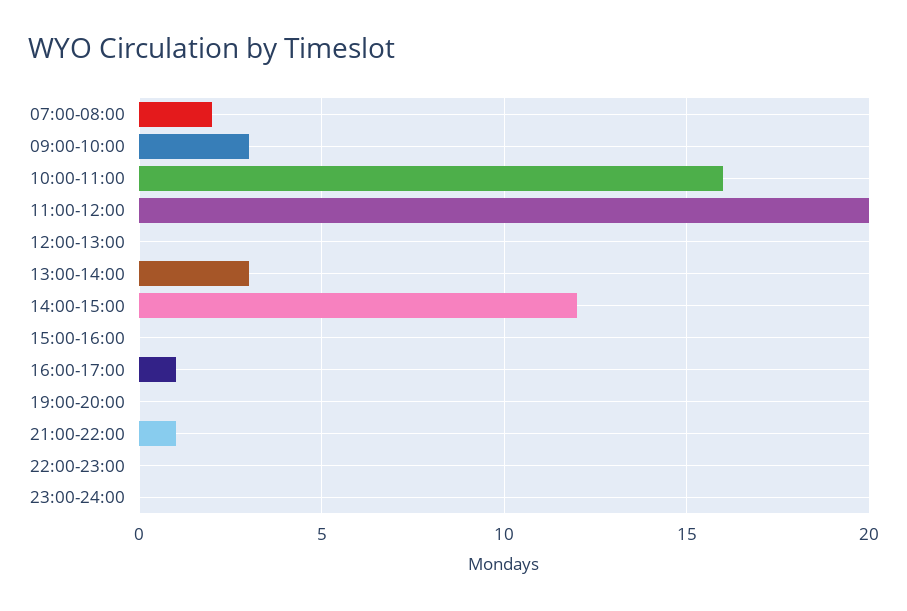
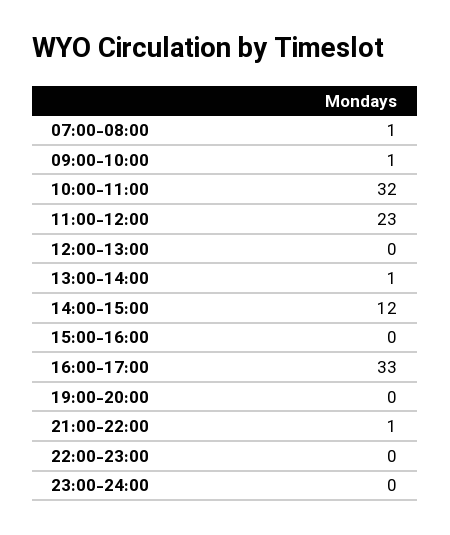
  {
-   "07:00-08:00": 2,
+   "07:00-08:00": 1,
-   "09:00-10:00": 3,
+   "09:00-10:00": 1,
-   "10:00-11:00": 16,
+   "10:00-11:00": 32,
-   "11:00-12:00": 20,
+   "11:00-12:00": 23,
    "12:00-13:00": 0,
-   "13:00-14:00": 3,
+   "13:00-14:00": 1,
    "14:00-15:00": 12,
    "15:00-16:00": 0,
-   "16:00-17:00": 1,
+   "16:00-17:00": 33,
    "19:00-20:00": 0,
    "21:00-22:00": 1,
    "22:00-23:00": 0,
    "23:00-24:00": 0
  }

